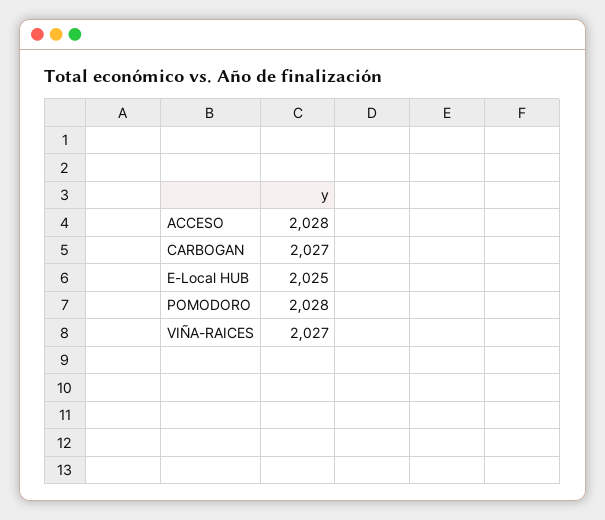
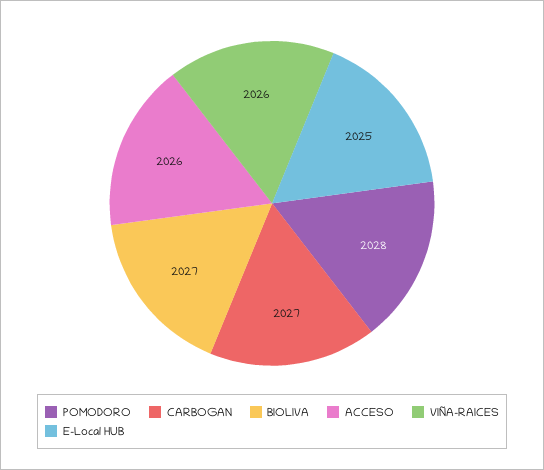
  {
-   "ACCESO": 2028,
+   "ACCESO": 2026,
    "CARBOGAN": 2027,
    "E-Local HUB": 2025,
    "POMODORO": 2028,
-   "VIÑA-RAICES": 2027
+   "VIÑA-RAICES": 2026,
+   "BIOLIVA": 2027
  }

